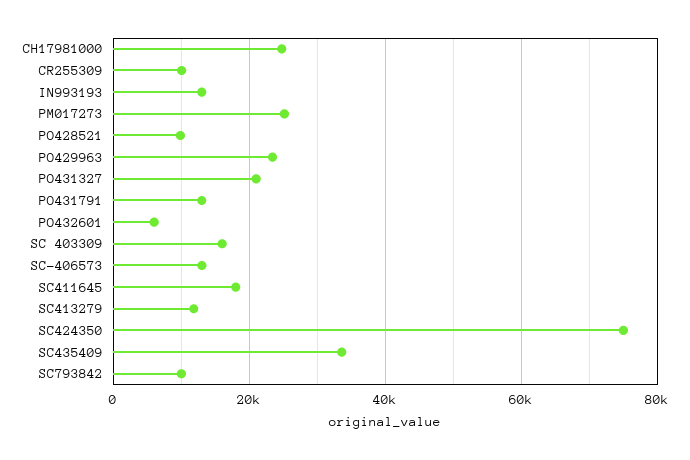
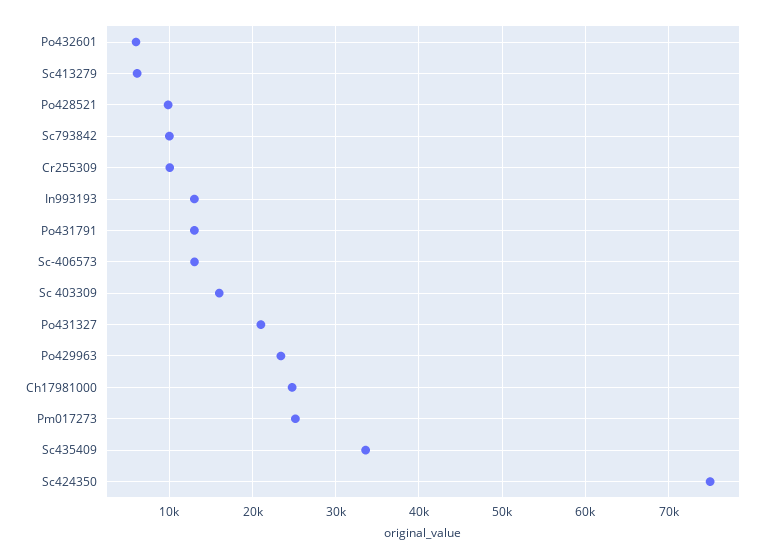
  {
    "CH17981000": 25000,
    "CR255309": 10000,
    "IN993193": 13000,
    "PM017273": 25000,
    "PO428521": 10000,
    "PO429963": 23000,
    "PO431327": 21000,
    "PO431791": 13000,
    "PO432601": 6000,
    "SC 403309": 16000,
    "SC-406573": 13000,
-   "SC411645": 18000,
-   "SC413279": 12000,
+   "SC413279": 6000,
    "SC424350": 75000,
    "SC435409": 34000,
    "SC793842": 10000
  }

